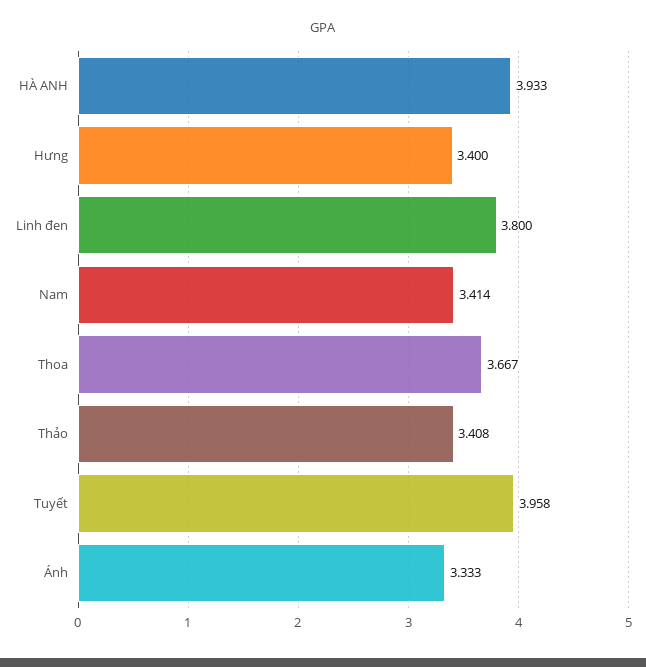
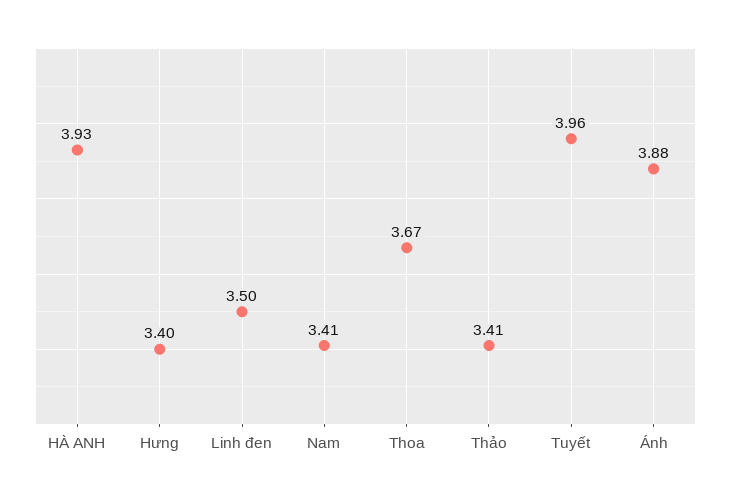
  {
    "HÀ ANH": 3.933,
    "Hưng": 3.4,
-   "Linh đen": 3.8,
+   "Linh đen": 3.5,
    "Nam": 3.414,
    "Thoa": 3.667,
    "Thảo": 3.408,
    "Tuyết": 3.958,
-   "Ánh": 3.333
+   "Ánh": 3.88
  }

